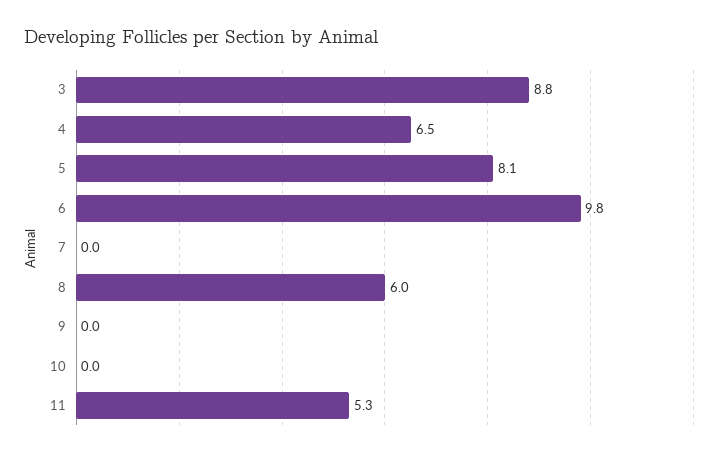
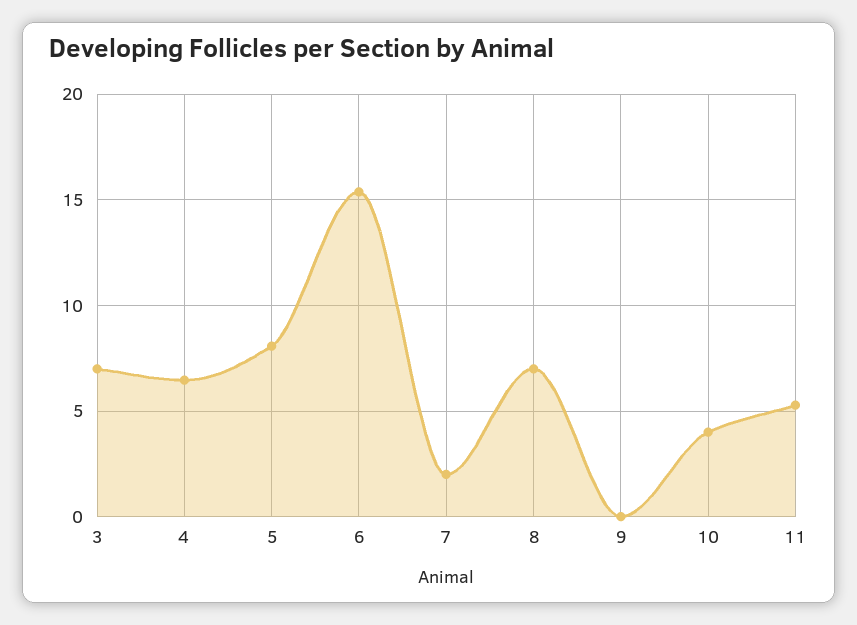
  {
-   "3": 8.8,
+   "3": 7,
    "4": 6.5,
    "5": 8.1,
-   "6": 9.8,
+   "6": 15.5,
-   "7": 0,
+   "7": 2,
-   "8": 6,
+   "8": 7,
    "9": 0,
-   "10": 0,
+   "10": 4,
    "11": 5.3
  }

